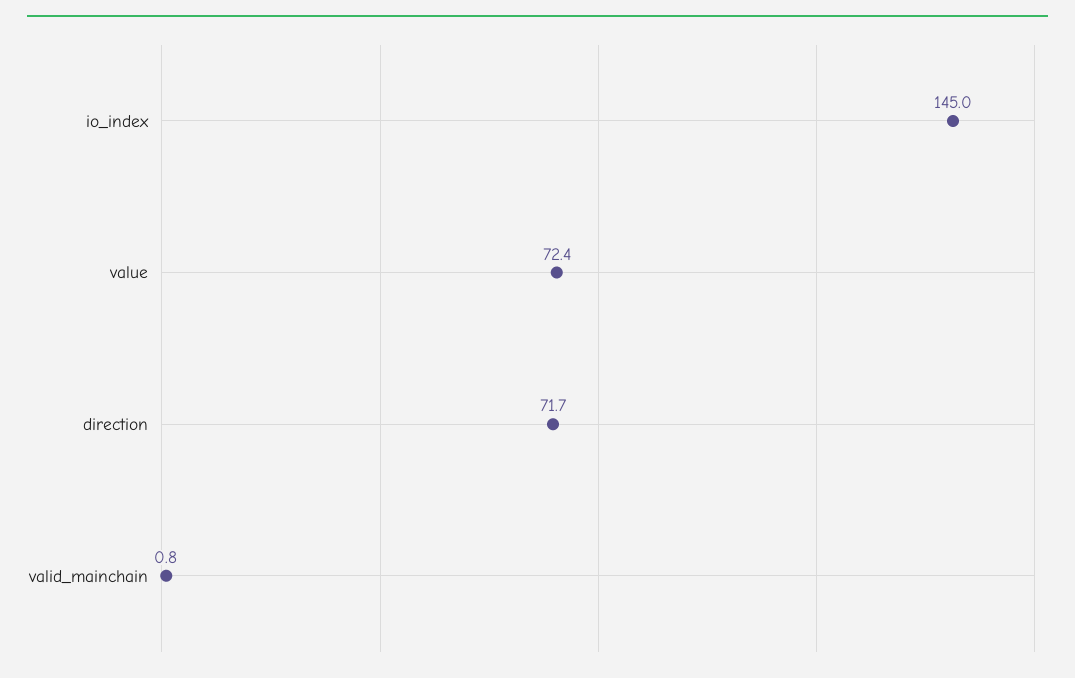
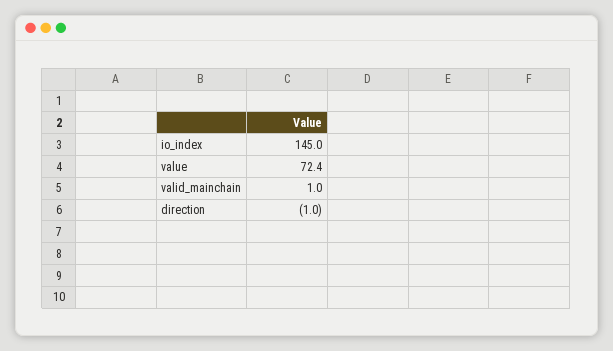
  {
    "io_index": 145,
    "value": 72.4,
-   "direction": 71.7,
+   "direction": -1,
-   "valid_mainchain": 0.8
+   "valid_mainchain": 1
  }

